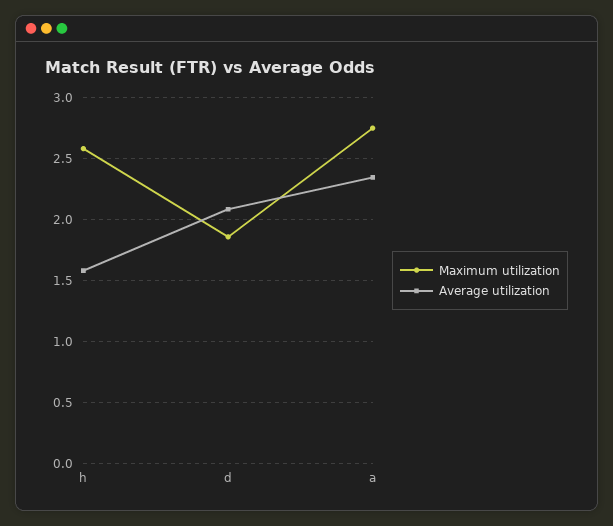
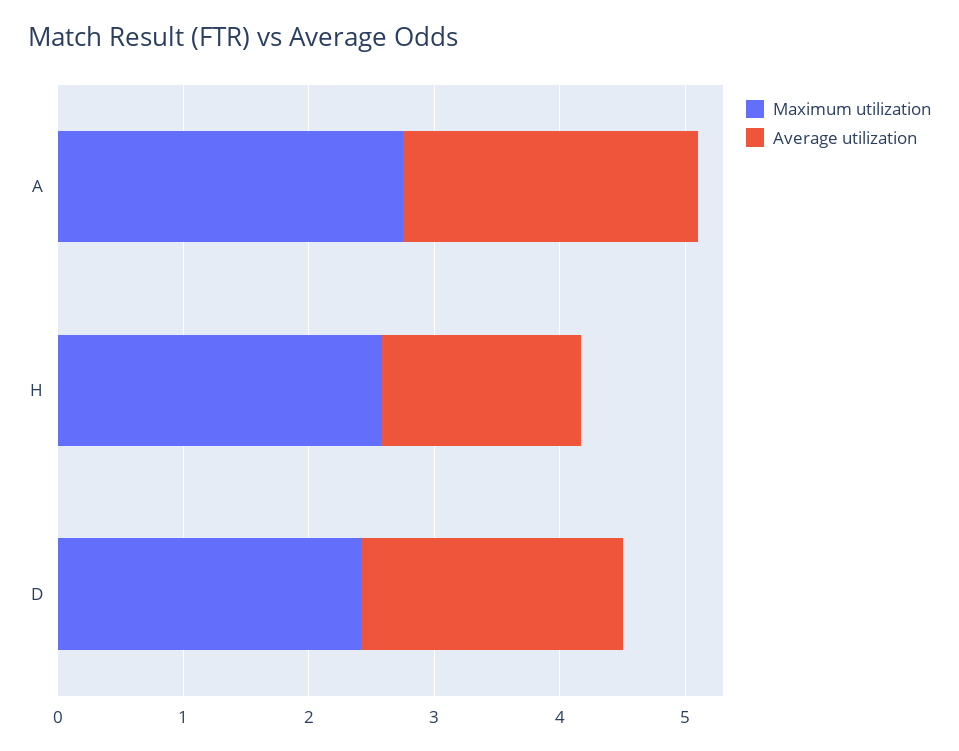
  {
    "Maximum utilization": {
      "h": 2.6,
-     "d": 1.85,
+     "d": 2.4,
      "a": 2.75
    },
    "Average utilization": {
      "h": 1.6,
      "d": 2.1,
      "a": 2.35
    }
  }

